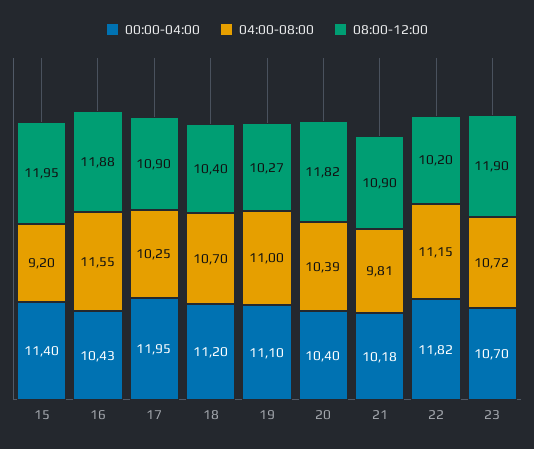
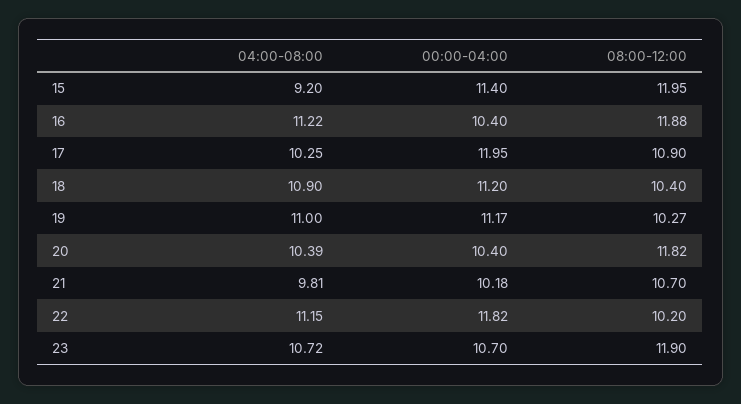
  {
    "00:00-04:00": {
      "15": 11.4,
-     "16": 10.43,
+     "16": 10.4,
      "17": 11.95,
      "18": 11.2,
-     "19": 11.1,
+     "19": 11.17,
      "20": 10.4,
      "21": 10.18,
      "22": 11.82,
      "23": 10.7
    },
    "04:00-08:00": {
      "15": 9.2,
-     "16": 11.55,
+     "16": 11.22,
      "17": 10.25,
-     "18": 10.7,
+     "18": 10.9,
      "19": 11,
      "20": 10.39,
      "21": 9.81,
      "22": 11.15,
      "23": 10.72
    },
    "08:00-12:00": {
      "15": 11.95,
      "16": 11.88,
      "17": 10.9,
      "18": 10.4,
      "19": 10.27,
      "20": 11.82,
-     "21": 10.9,
+     "21": 10.7,
      "22": 10.2,
      "23": 11.9
    }
  }

